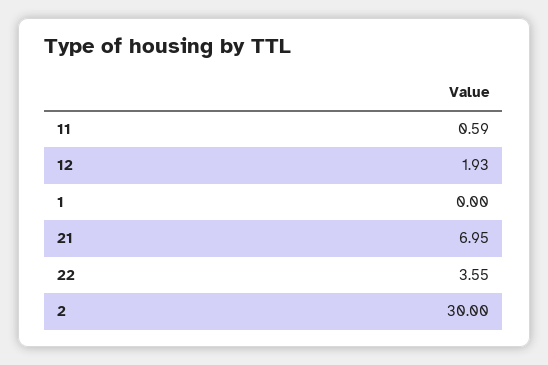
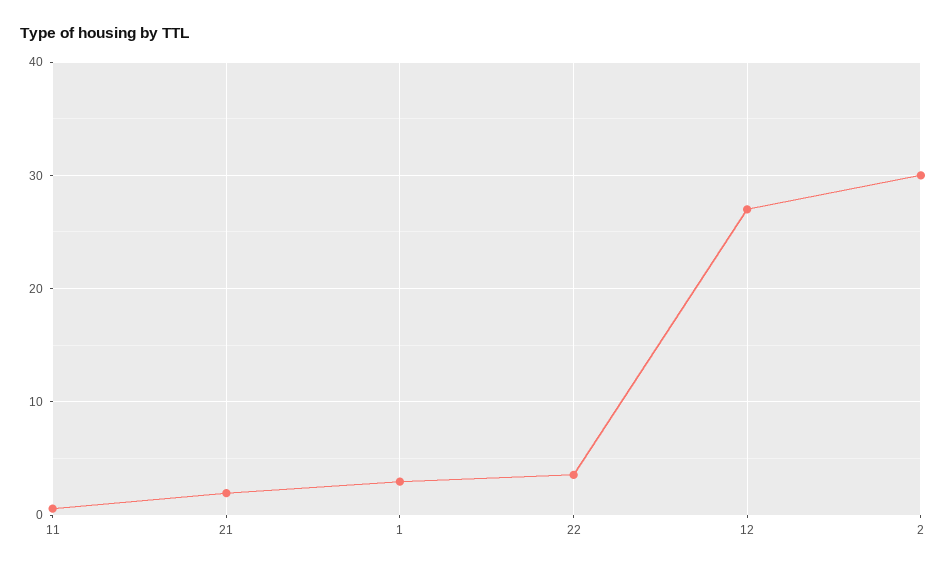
  {
    "11": 0.59,
-   "12": 1.93,
+   "12": 27,
-   "1": 0,
+   "1": 3,
-   "21": 6.95,
+   "21": 2,
    "22": 3.55,
    "2": 30
  }

